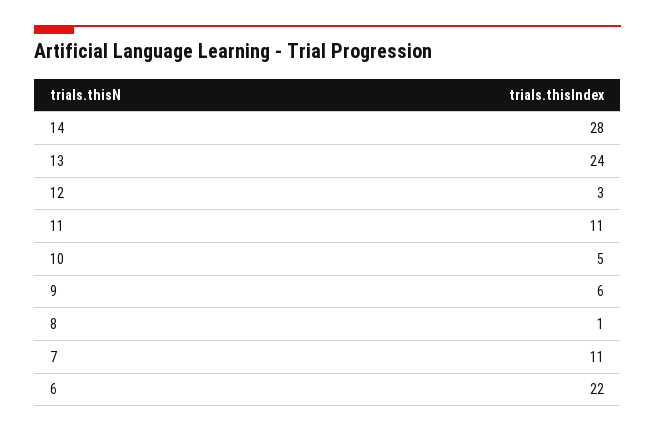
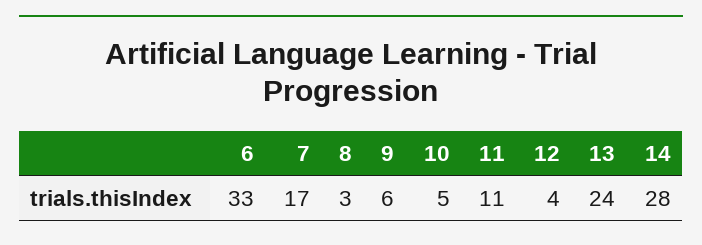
  {
    "14": 28,
    "13": 24,
-   "12": 3,
+   "12": 4,
    "11": 11,
    "10": 5,
    "9": 6,
-   "8": 1,
+   "8": 3,
-   "7": 11,
+   "7": 17,
-   "6": 22
+   "6": 33
  }

